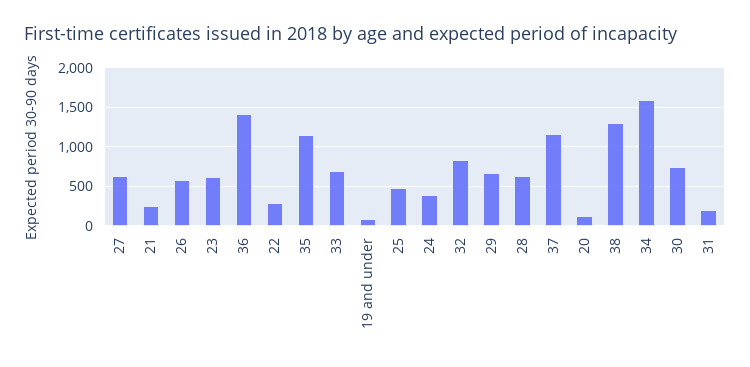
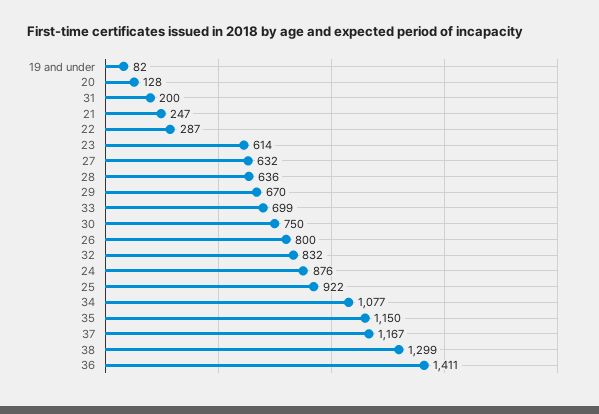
  {
    "27": 632,
    "21": 247,
-   "26": 600,
+   "26": 800,
    "23": 614,
    "36": 1411,
    "22": 287,
    "35": 1150,
    "33": 699,
    "19 and under": 82,
-   "25": 500,
+   "25": 922,
-   "24": 400,
+   "24": 876,
    "32": 832,
    "29": 670,
    "28": 636,
    "37": 1167,
    "20": 128,
    "38": 1299,
-   "34": 1600,
+   "34": 1077,
    "30": 750,
    "31": 200
  }

